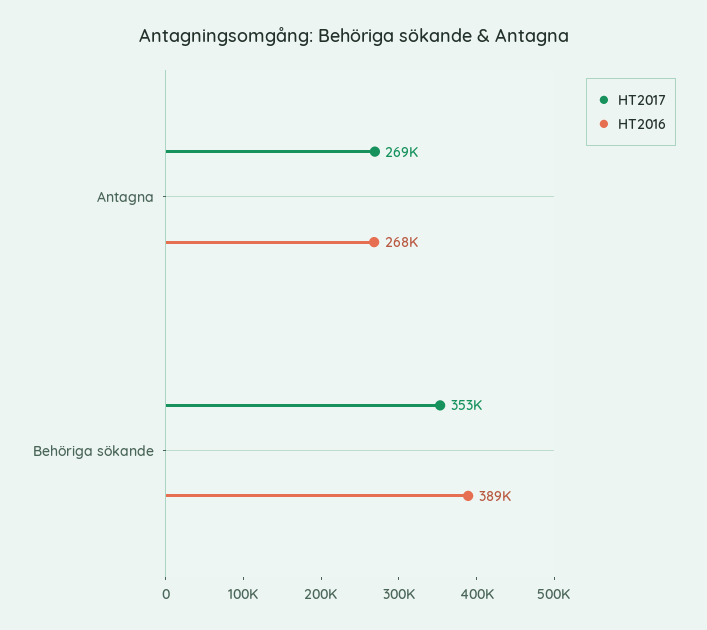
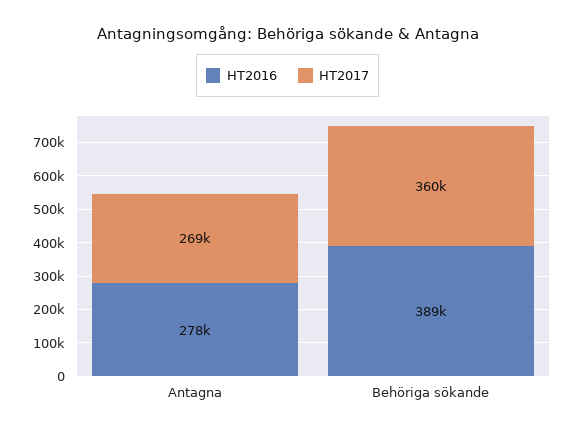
  {
    "HT2017": {
      "Antagna": 269000,
-     "Behöriga sökande": 353000
+     "Behöriga sökande": 360000
    },
    "HT2016": {
-     "Antagna": 268000,
+     "Antagna": 278000,
      "Behöriga sökande": 389000
    }
  }

